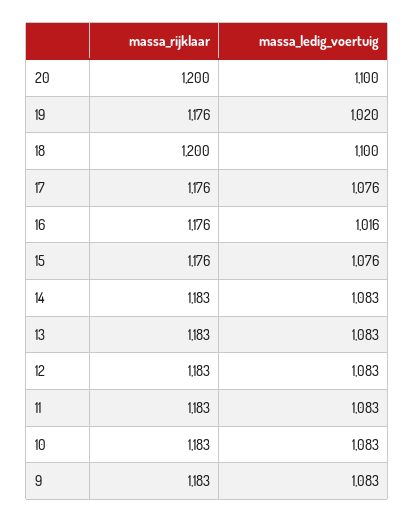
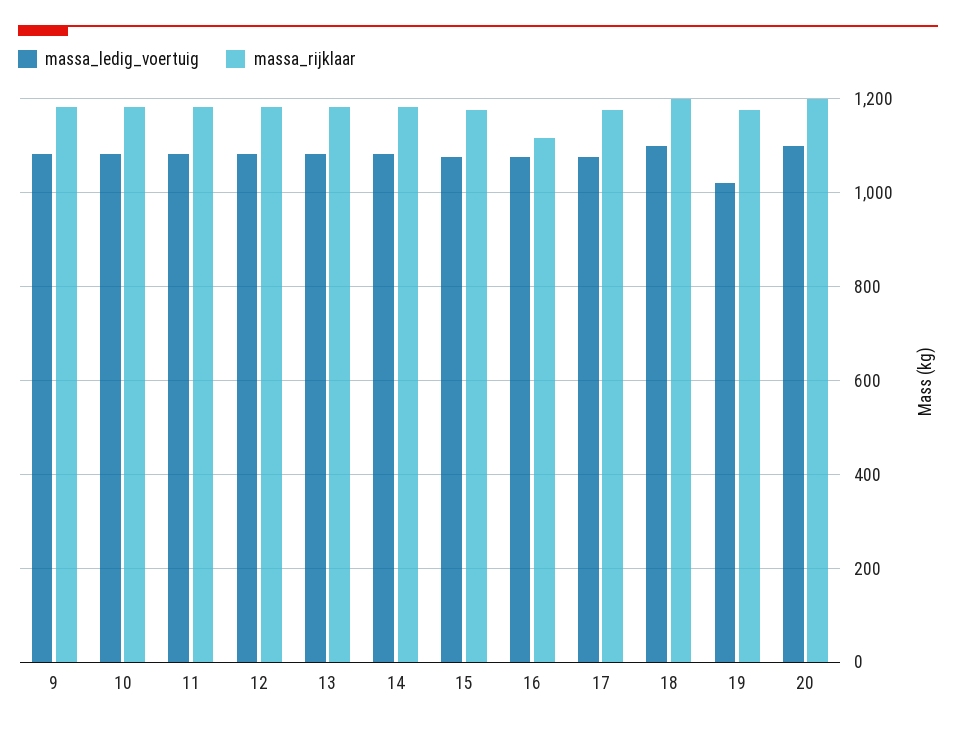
  {
    "massa_rijklaar": {
      "20": 1200,
      "19": 1176,
      "18": 1200,
      "17": 1176,
-     "16": 1176,
+     "16": 1120,
      "15": 1176,
      "14": 1183,
      "13": 1183,
      "12": 1183,
      "11": 1183,
      "10": 1183,
      "9": 1183
    },
    "massa_ledig_voertuig": {
      "20": 1100,
      "19": 1020,
      "18": 1100,
      "17": 1076,
-     "16": 1016,
+     "16": 1080,
      "15": 1076,
      "14": 1083,
      "13": 1083,
      "12": 1083,
      "11": 1083,
      "10": 1083,
      "9": 1083
    }
  }

